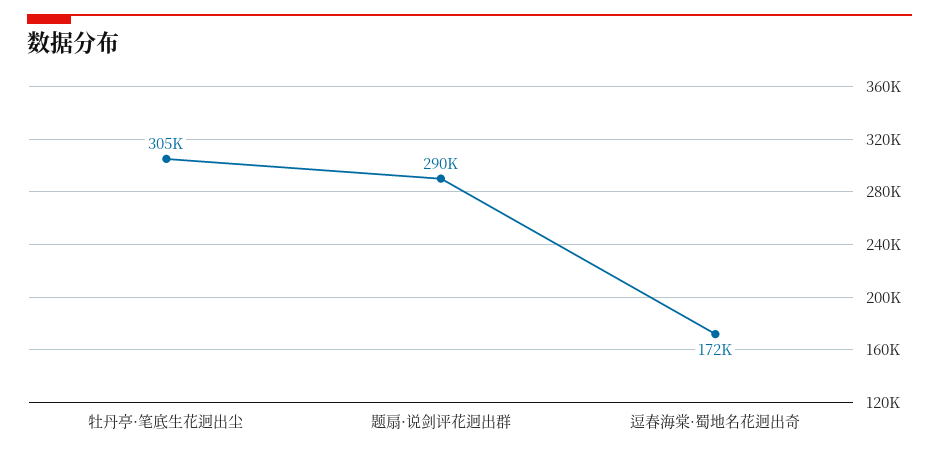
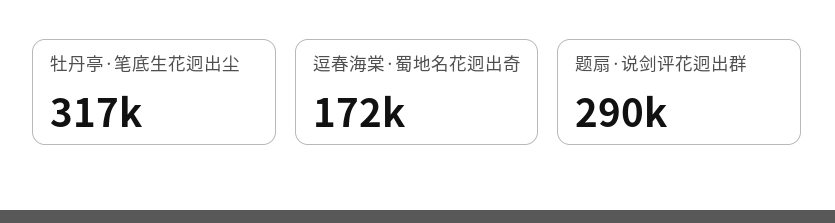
  {
-   "牡丹亭·笔底生花迥出尘": 305000,
+   "牡丹亭·笔底生花迥出尘": 317000,
    "题扇·说剑评花迥出群": 290000,
    "逗春海棠·蜀地名花迥出奇": 172000
  }

